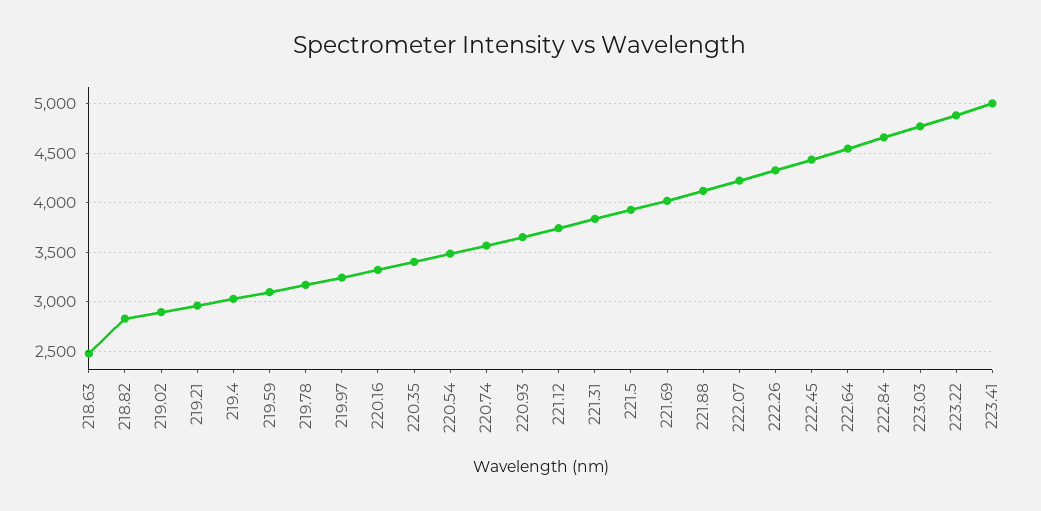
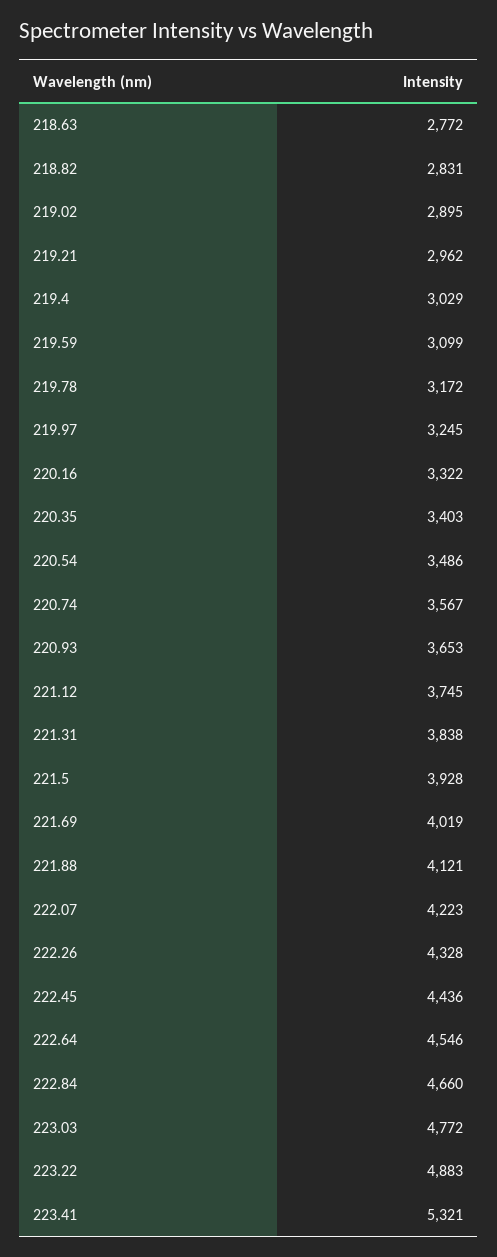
  {
-   "218.63": 2500,
+   "218.63": 2772,
    "218.82": 2831,
    "219.02": 2895,
    "219.21": 2962,
    "219.4": 3029,
    "219.59": 3099,
    "219.78": 3172,
    "219.97": 3245,
    "220.16": 3322,
    "220.35": 3403,
    "220.54": 3486,
    "220.74": 3567,
    "220.93": 3653,
    "221.12": 3745,
    "221.31": 3838,
    "221.5": 3928,
    "221.69": 4019,
    "221.88": 4121,
    "222.07": 4223,
    "222.26": 4328,
    "222.45": 4436,
    "222.64": 4546,
    "222.84": 4660,
    "223.03": 4772,
    "223.22": 4883,
-   "223.41": 5000
+   "223.41": 5321
  }

